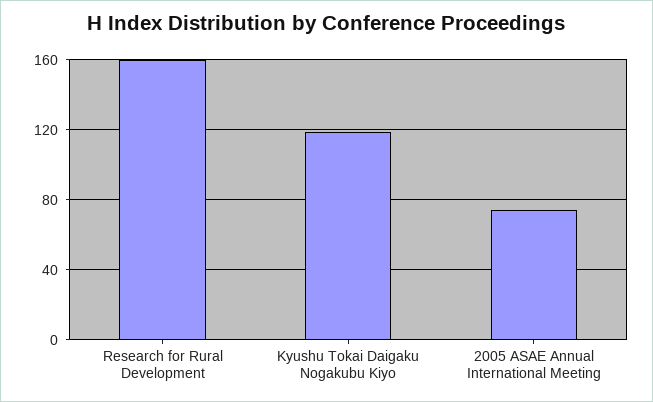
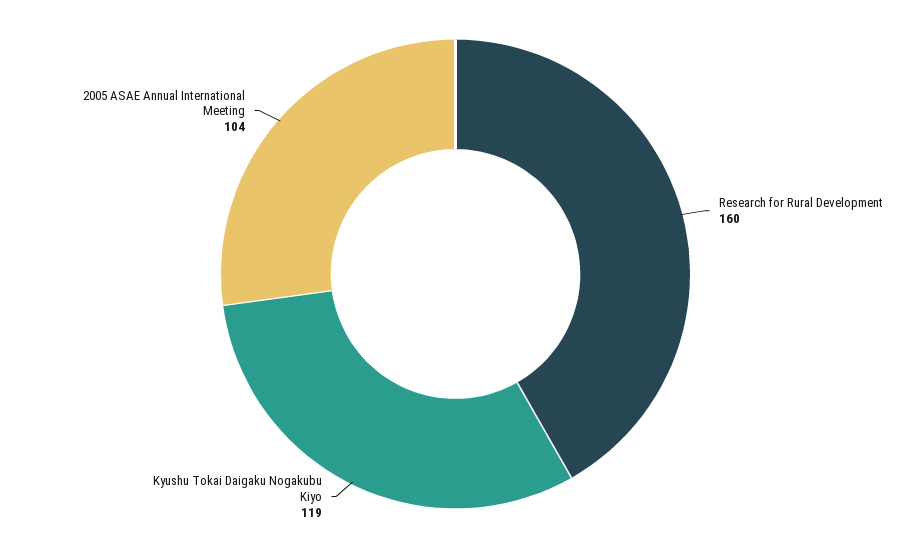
  {
    "Research for Rural Development": 160,
    "Kyushu Tokai Daigaku Nogakubu Kiyo": 119,
-   "2005 ASAE Annual International Meeting": 75
+   "2005 ASAE Annual International Meeting": 104
  }

